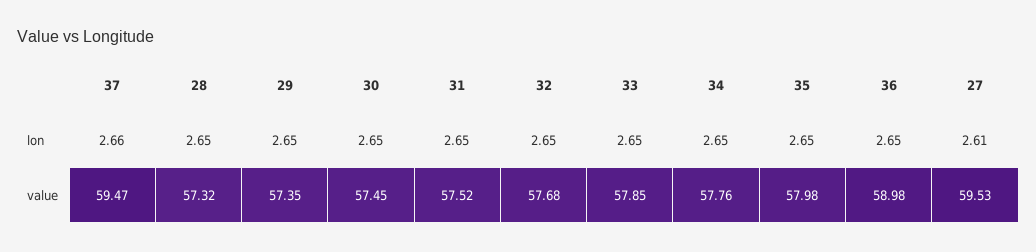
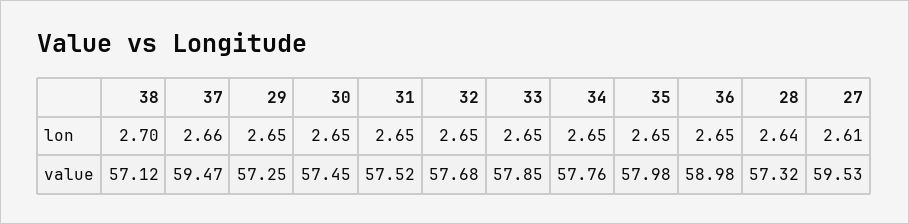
  {
    "37": {
      "lon": 2.66,
      "value": 59.47
    },
    "28": {
-     "lon": 2.65,
+     "lon": 2.64,
      "value": 57.32
    },
    "29": {
      "lon": 2.65,
-     "value": 57.35
+     "value": 57.25
    },
    "30": {
      "lon": 2.65,
      "value": 57.45
    },
    "31": {
      "lon": 2.65,
      "value": 57.52
    },
    "32": {
      "lon": 2.65,
      "value": 57.68
    },
    "33": {
      "lon": 2.65,
      "value": 57.85
    },
    "34": {
      "lon": 2.65,
      "value": 57.76
    },
    "35": {
      "lon": 2.65,
      "value": 57.98
    },
    "36": {
      "lon": 2.65,
      "value": 58.98
    },
    "27": {
      "lon": 2.61,
      "value": 59.53
-   }
+   },
+   "38": {
+     "lon": 2.7,
+     "value": 57.12
+   }
  }

